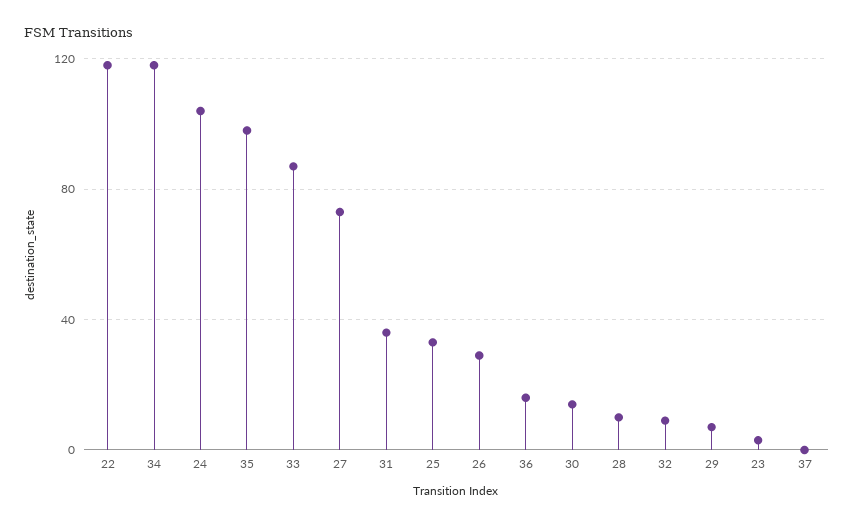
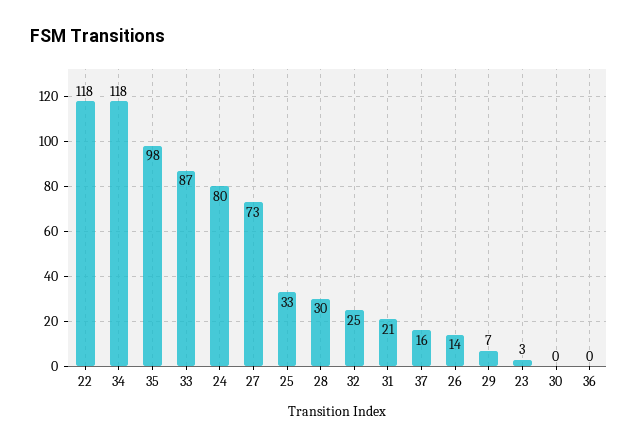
  {
    "22": 118,
    "34": 118,
-   "24": 105,
+   "24": 80,
    "35": 98,
    "33": 87,
    "27": 73,
-   "31": 35,
+   "31": 21,
    "25": 33,
-   "26": 30,
+   "26": 14,
-   "36": 15,
+   "36": 0,
-   "30": 15,
+   "30": 0,
-   "28": 10,
+   "28": 30,
-   "32": 10,
+   "32": 25,
    "29": 7,
    "23": 3,
-   "37": 0
+   "37": 16
  }

